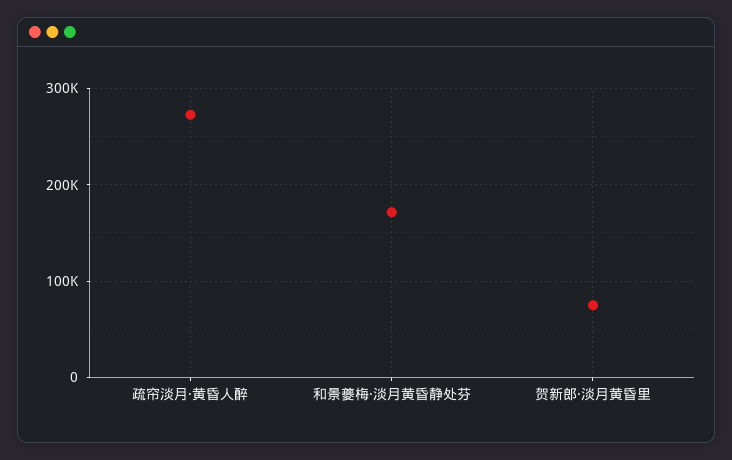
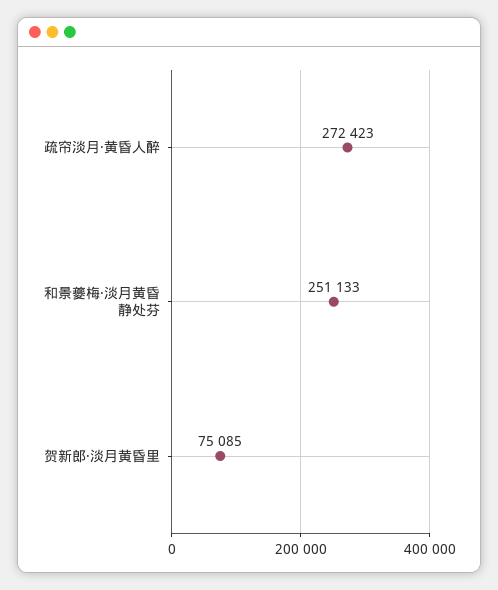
  {
    "疏帘淡月·黄昏人醉": 272423,
-   "和景夔梅·淡月黄昏静处芬": 170000,
+   "和景夔梅·淡月黄昏静处芬": 251133,
    "贺新郎·淡月黄昏里": 75085
  }

